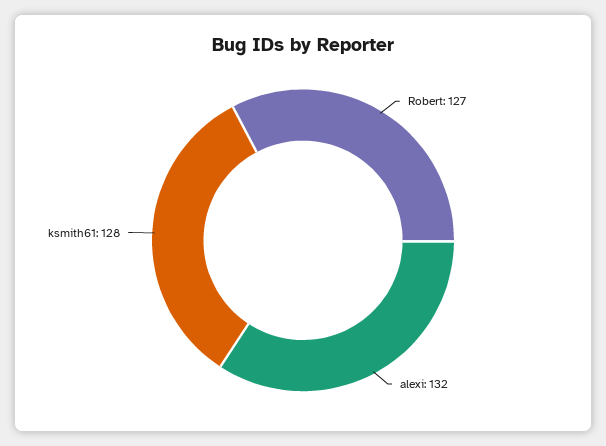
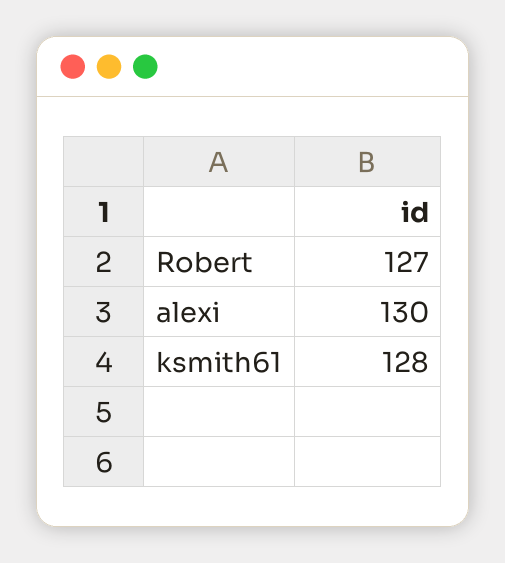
  {
    "Robert": 127,
-   "alexi": 132,
+   "alexi": 130,
    "ksmith61": 128
  }

